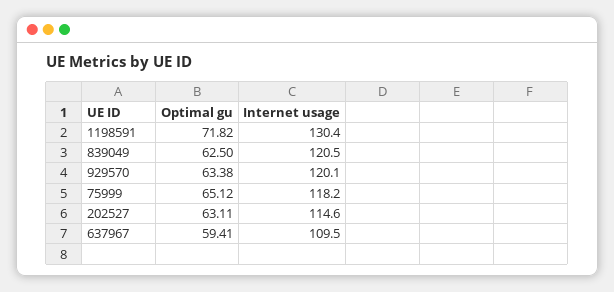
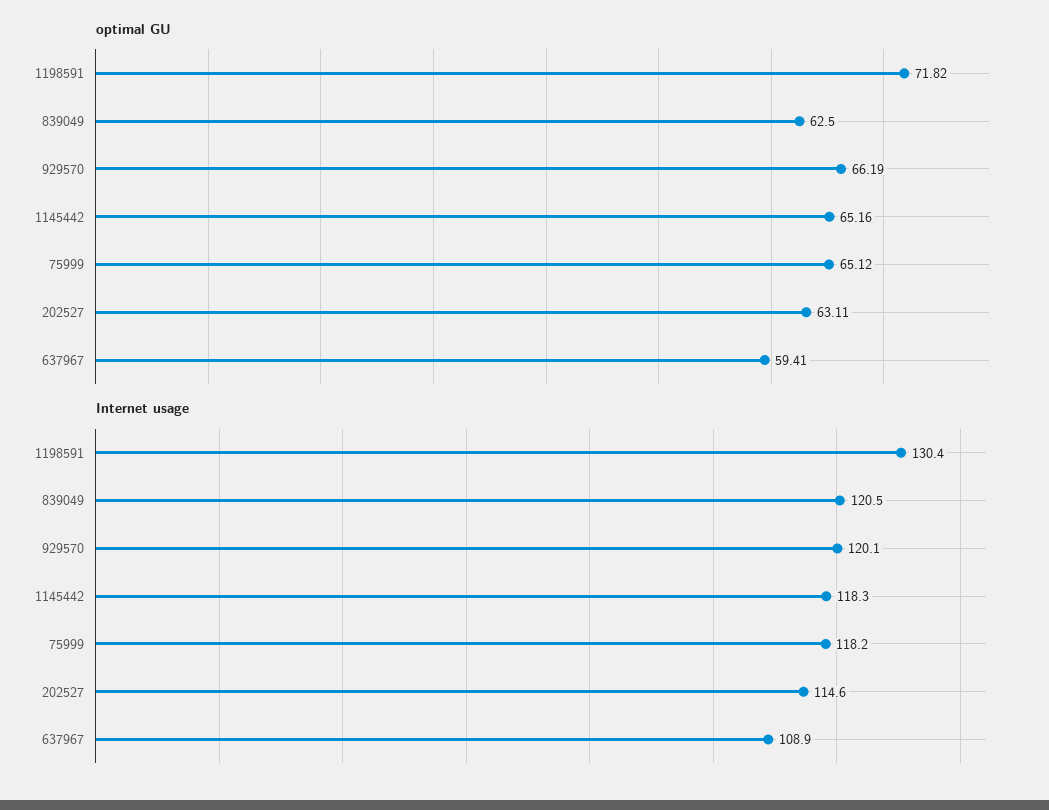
  {
    "Optimal gu": {
      "1198591": 71.82,
      "839049": 62.5,
-     "929570": 63.38,
+     "929570": 66.19,
      "75999": 65.12,
      "202527": 63.11,
-     "637967": 59.41
+     "637967": 59.41,
+     "1145442": 65.16
    },
    "Internet usage": {
      "1198591": 130.4,
      "839049": 120.5,
      "929570": 120.1,
      "75999": 118.2,
      "202527": 114.6,
-     "637967": 109.5
+     "637967": 108.9,
+     "1145442": 118.3
    }
  }

